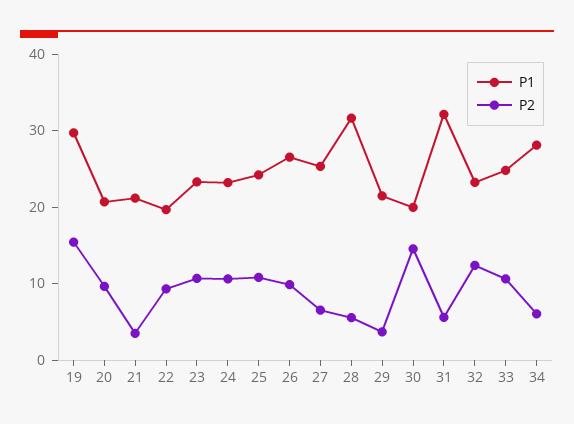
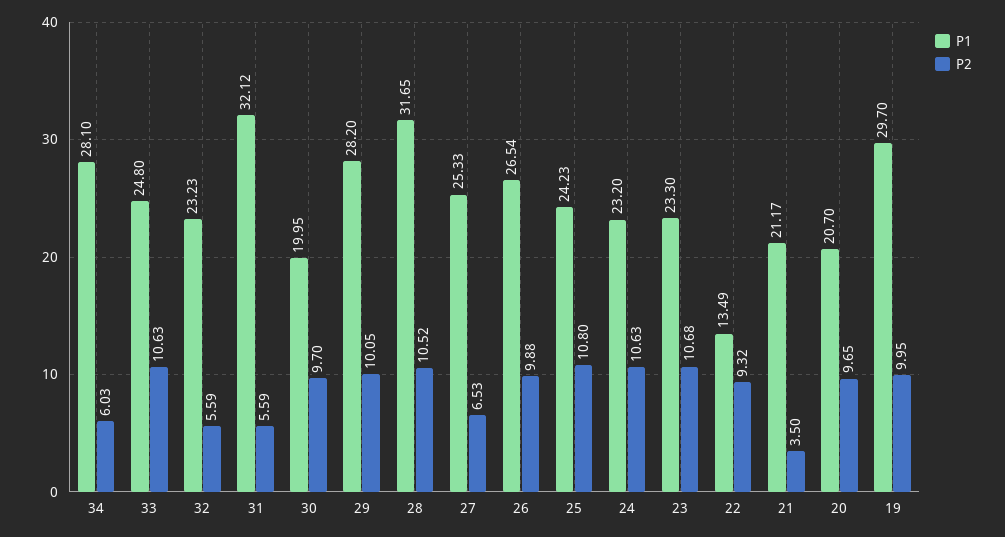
  {
    "P1": {
      "19": 29.7,
      "20": 20.7,
      "21": 21.17,
-     "22": 20,
+     "22": 13.49,
      "23": 23.3,
      "24": 23.2,
      "25": 24.23,
      "26": 26.54,
      "27": 25.33,
      "28": 31.65,
-     "29": 22,
+     "29": 28.2,
      "30": 19.95,
      "31": 32.12,
      "32": 23.23,
      "33": 24.8,
      "34": 28.1
    },
    "P2": {
-     "19": 16,
+     "19": 9.95,
      "20": 9.65,
      "21": 3.5,
      "22": 9.32,
      "23": 10.68,
      "24": 10.63,
      "25": 10.8,
      "26": 9.88,
      "27": 6.53,
-     "28": 6,
+     "28": 10.52,
-     "29": 4,
+     "29": 10.05,
-     "30": 14,
+     "30": 9.7,
      "31": 5.59,
-     "32": 12,
+     "32": 5.59,
      "33": 10.63,
      "34": 6.03
    }
  }

